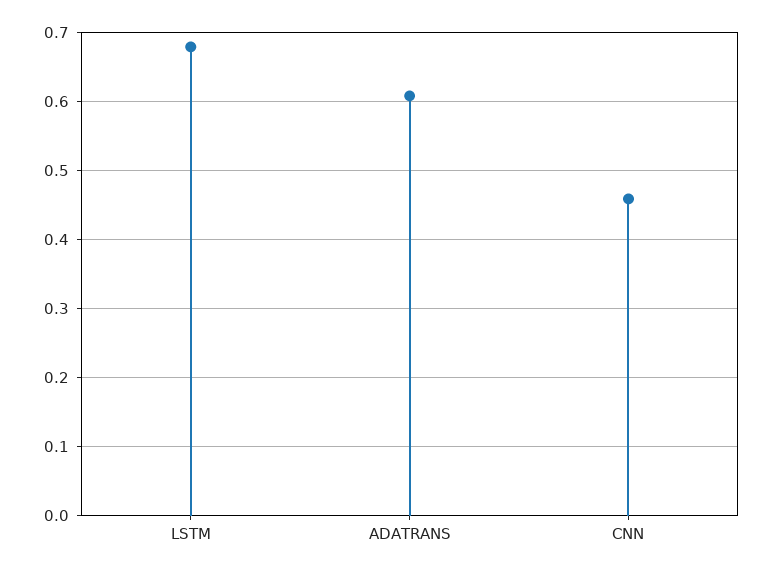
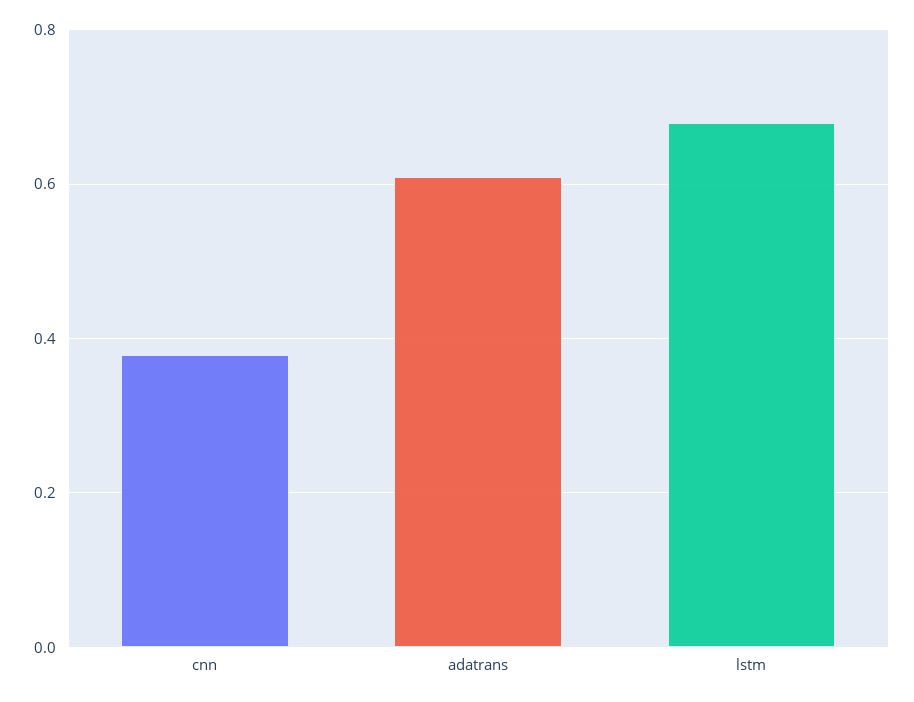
  {
    "LSTM": 0.68,
    "ADATRANS": 0.61,
-   "CNN": 0.46
+   "CNN": 0.38
  }

